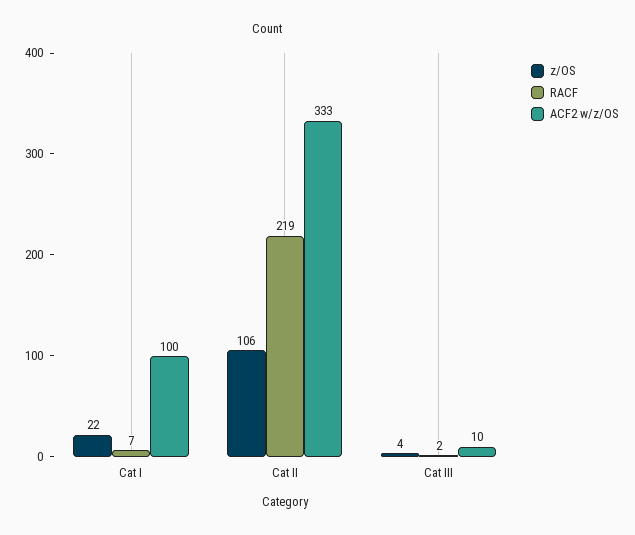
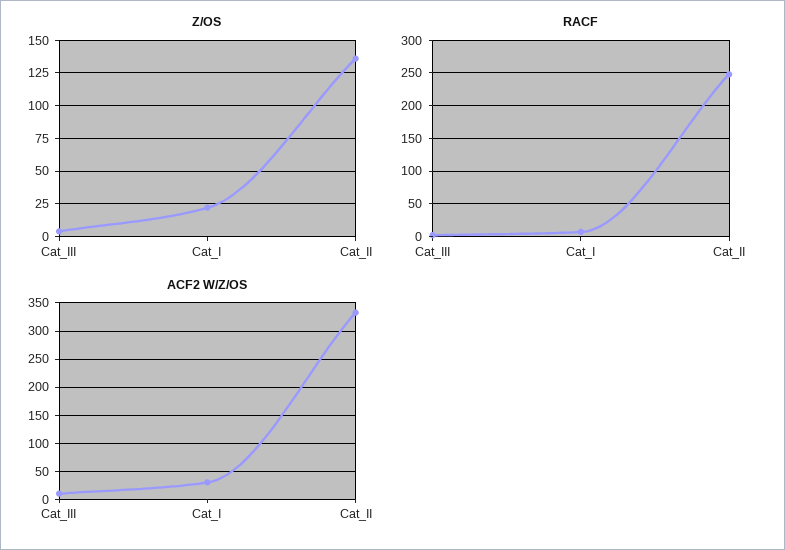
  {
    "z/OS": {
      "Cat I": 22,
-     "Cat II": 106,
+     "Cat II": 135,
      "Cat III": 4
    },
    "RACF": {
      "Cat I": 7,
-     "Cat II": 219,
+     "Cat II": 250,
      "Cat III": 2
    },
    "ACF2 w/z/OS": {
-     "Cat I": 100,
+     "Cat I": 25,
      "Cat II": 333,
      "Cat III": 10
    }
  }

